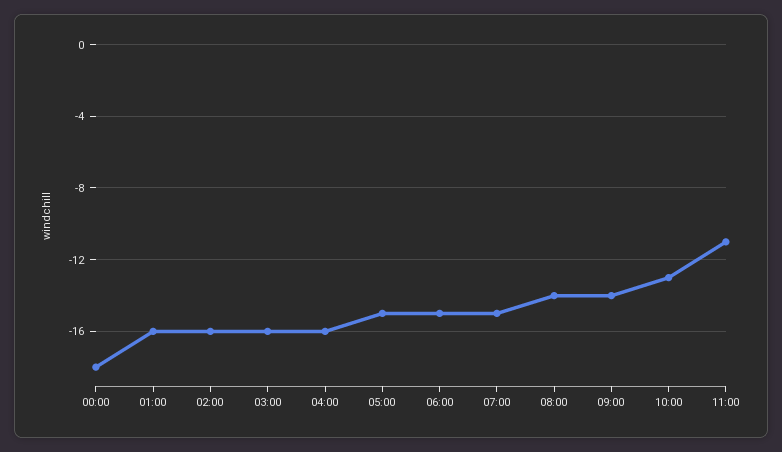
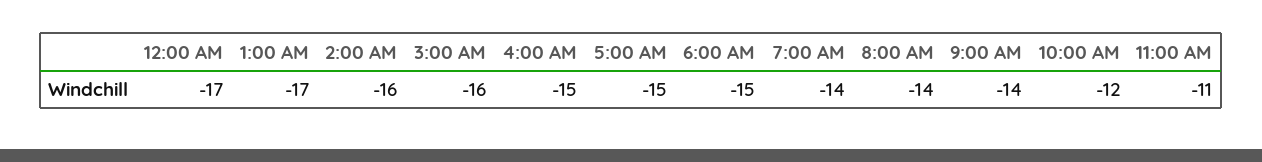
  {
-   "00:00": -18,
+   "00:00": -17,
-   "01:00": -16,
+   "01:00": -17,
    "02:00": -16,
    "03:00": -16,
-   "04:00": -16,
+   "04:00": -15,
    "05:00": -15,
    "06:00": -15,
-   "07:00": -15,
+   "07:00": -14,
    "08:00": -14,
    "09:00": -14,
-   "10:00": -13,
+   "10:00": -12,
    "11:00": -11
  }

